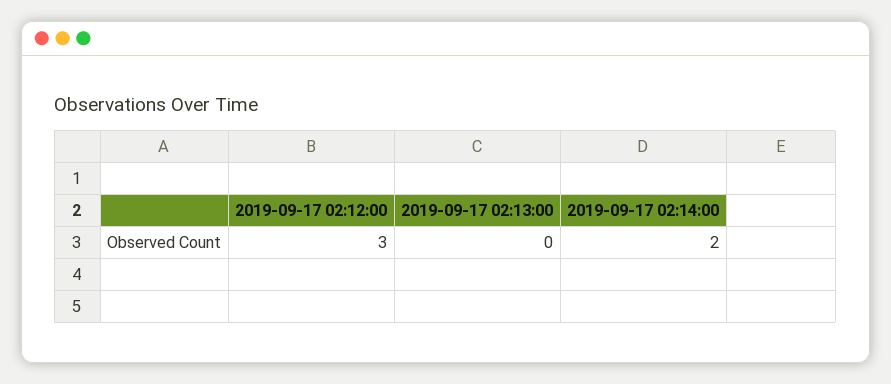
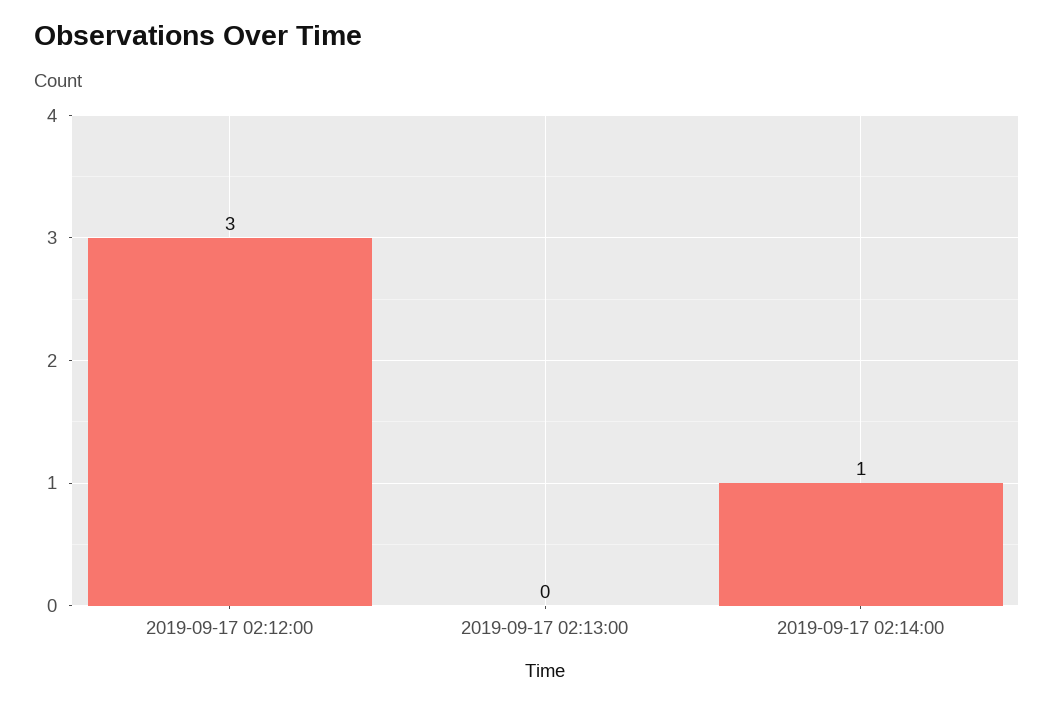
  {
    "2019-09-17 02:12:00": 3,
    "2019-09-17 02:13:00": 0,
-   "2019-09-17 02:14:00": 2
+   "2019-09-17 02:14:00": 1
  }

